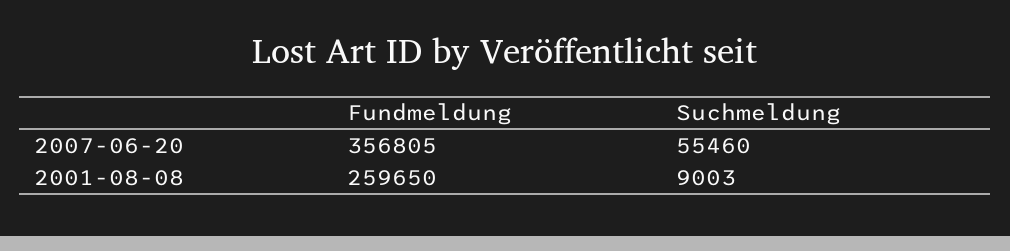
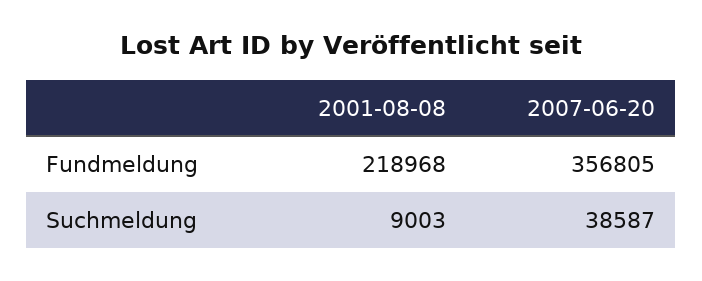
  {
    "Fundmeldung": {
      "2007-06-20": 356805,
-     "2001-08-08": 259650
+     "2001-08-08": 218968
    },
    "Suchmeldung": {
-     "2007-06-20": 55460,
+     "2007-06-20": 38587,
      "2001-08-08": 9003
    }
  }

